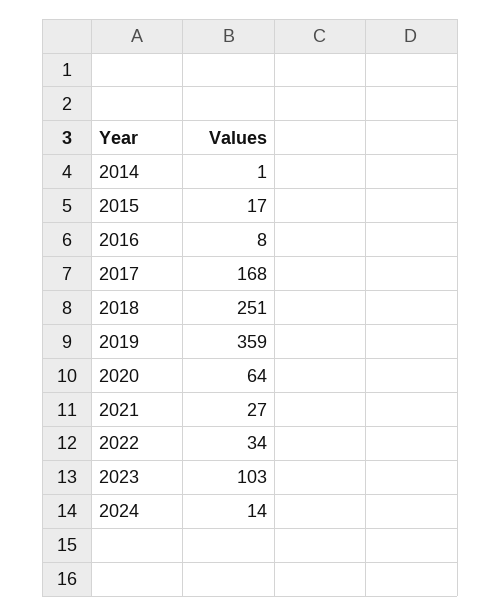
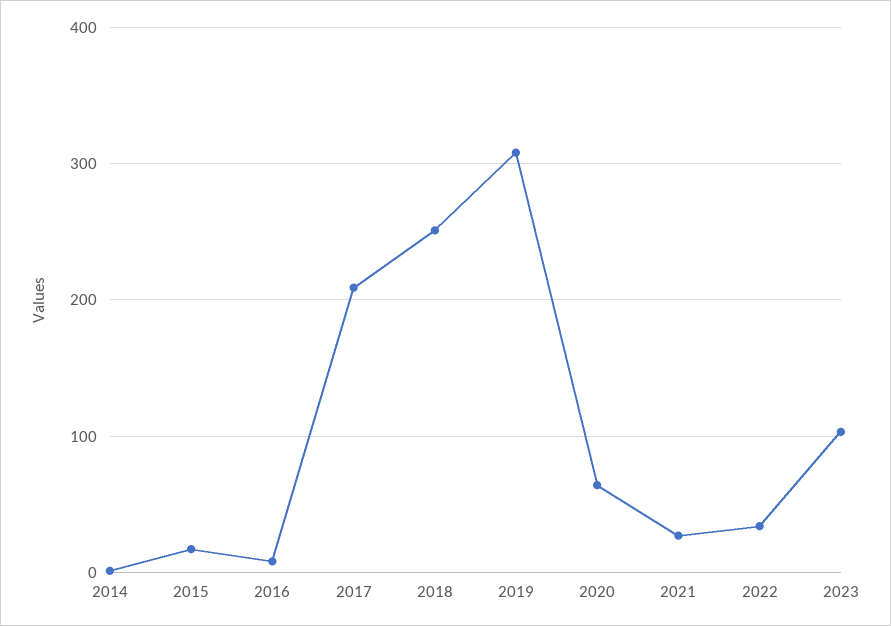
  {
    "2014": 1,
    "2015": 17,
    "2016": 8,
-   "2017": 168,
+   "2017": 210,
    "2018": 251,
-   "2019": 359,
+   "2019": 310,
    "2020": 64,
    "2021": 27,
    "2022": 34,
-   "2023": 103,
+   "2023": 103
-   "2024": 14
  }

